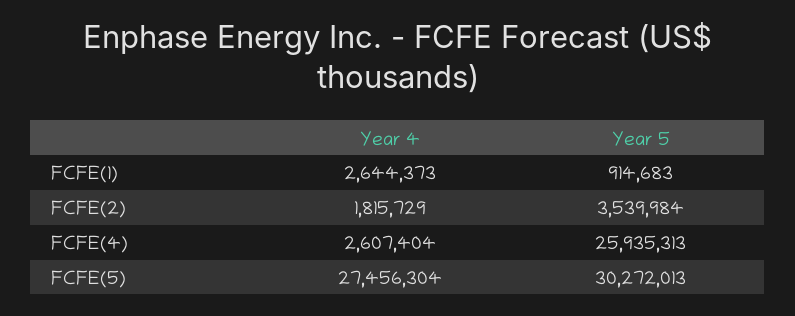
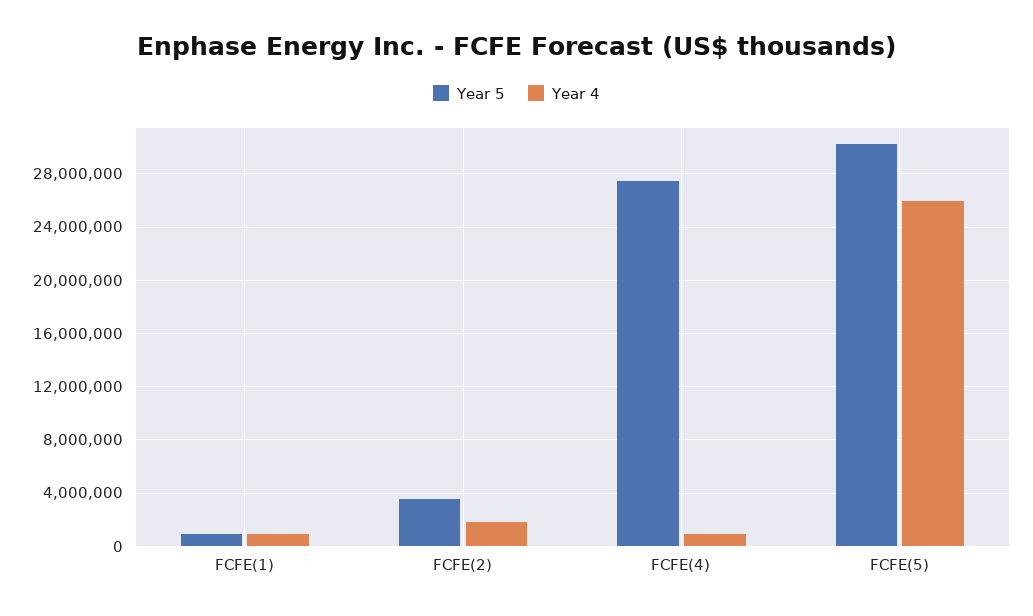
  {
    "Year 4": {
-     "FCFE(1)": 2644373,
+     "FCFE(1)": 1000000,
      "FCFE(2)": 1815729,
-     "FCFE(4)": 2607404,
+     "FCFE(4)": 1000000,
-     "FCFE(5)": 27456304
+     "FCFE(5)": 26000000
    },
    "Year 5": {
      "FCFE(1)": 914683,
      "FCFE(2)": 3539984,
-     "FCFE(4)": 25935313,
+     "FCFE(4)": 27500000,
      "FCFE(5)": 30272013
    }
  }

